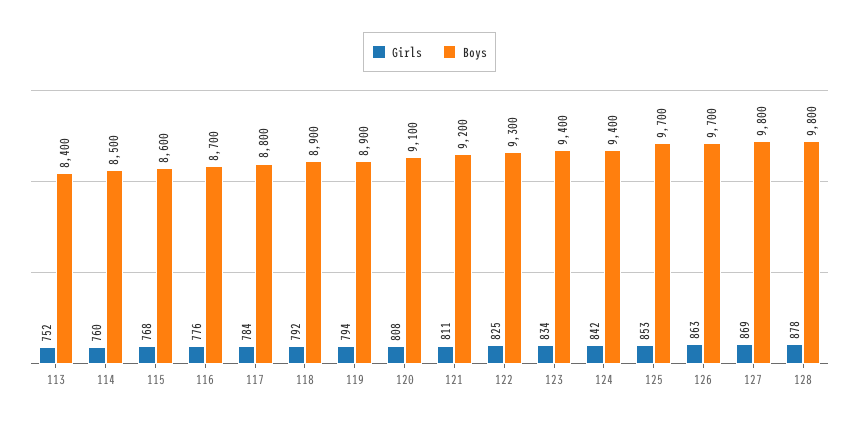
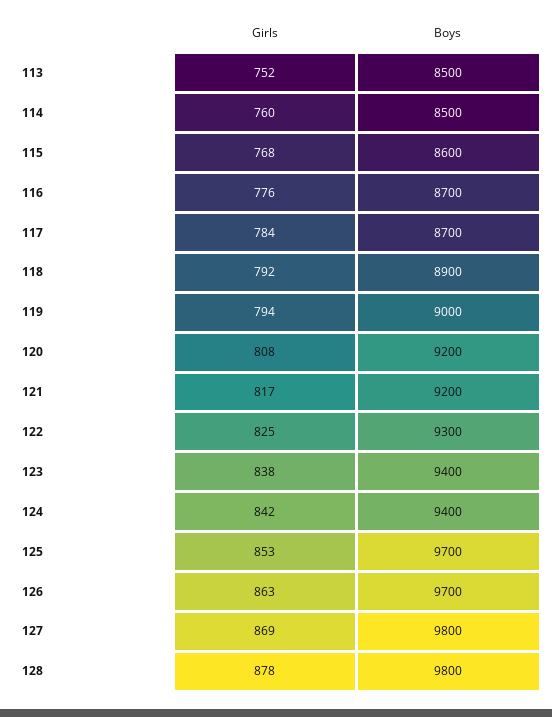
  {
    "Girls": {
      "113": 752,
      "114": 760,
      "115": 768,
      "116": 776,
      "117": 784,
      "118": 792,
      "119": 794,
      "120": 808,
-     "121": 811,
+     "121": 817,
      "122": 825,
-     "123": 834,
+     "123": 838,
      "124": 842,
      "125": 853,
      "126": 863,
      "127": 869,
      "128": 878
    },
    "Boys": {
-     "113": 8400,
+     "113": 8500,
      "114": 8500,
      "115": 8600,
      "116": 8700,
-     "117": 8800,
+     "117": 8700,
      "118": 8900,
-     "119": 8900,
+     "119": 9000,
-     "120": 9100,
+     "120": 9200,
      "121": 9200,
      "122": 9300,
      "123": 9400,
      "124": 9400,
      "125": 9700,
      "126": 9700,
      "127": 9800,
      "128": 9800
    }
  }

